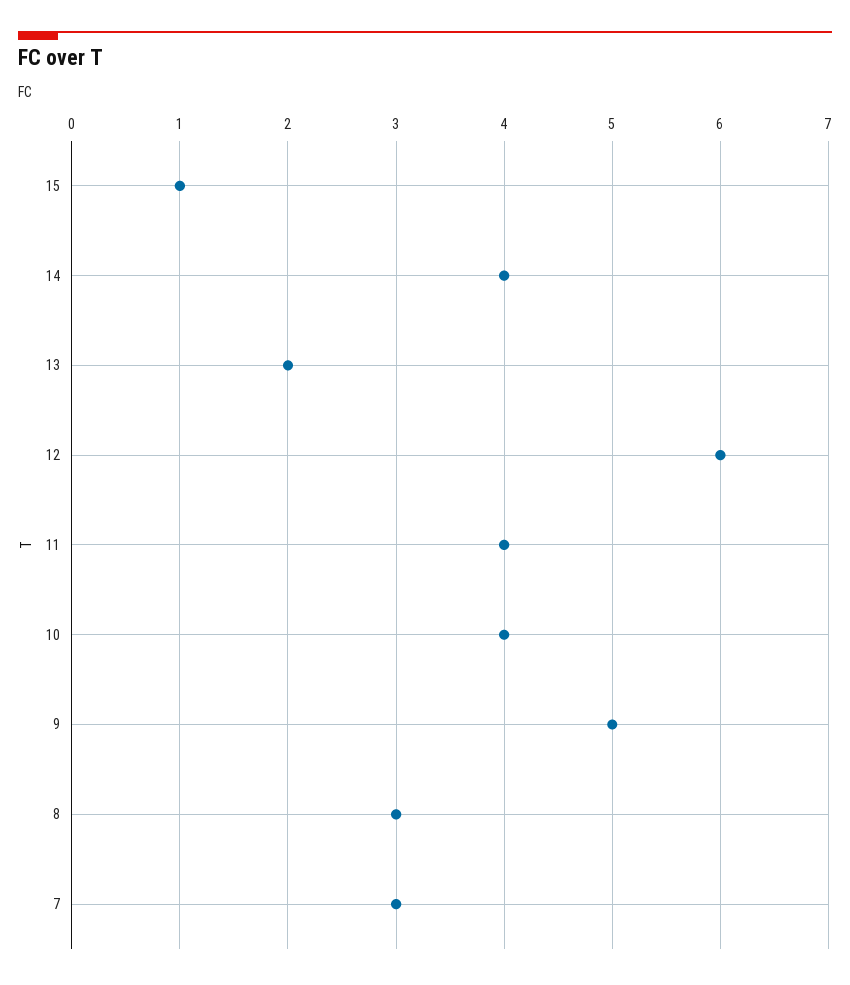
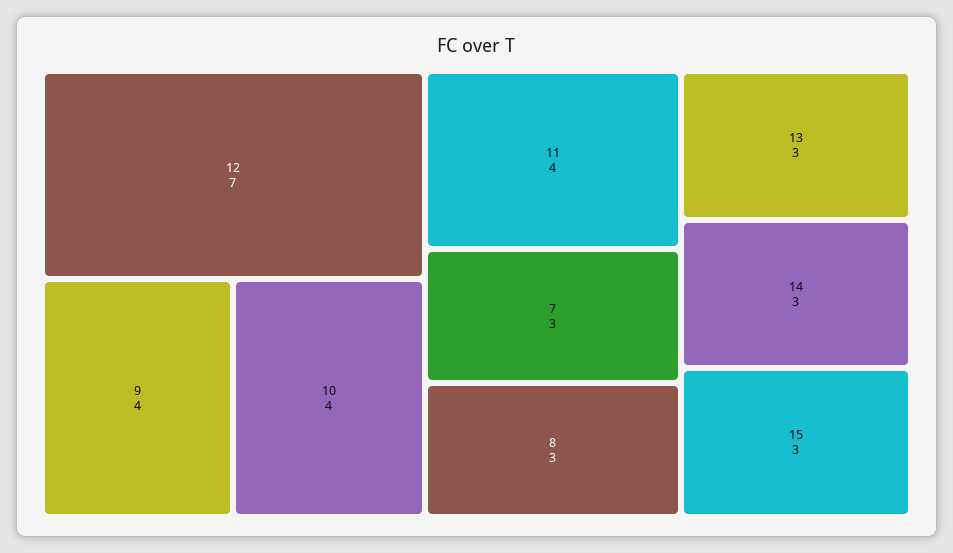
  {
-   "15": 1,
+   "15": 3,
-   "14": 4,
+   "14": 3,
-   "13": 2,
+   "13": 3,
-   "12": 6,
+   "12": 7,
    "11": 4,
    "10": 4,
-   "9": 5,
+   "9": 4,
    "8": 3,
    "7": 3
  }

